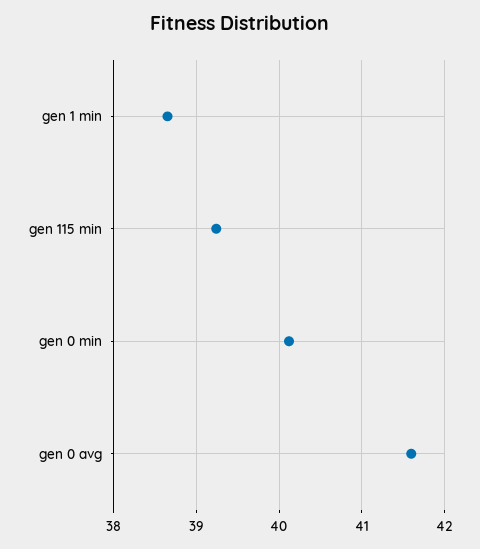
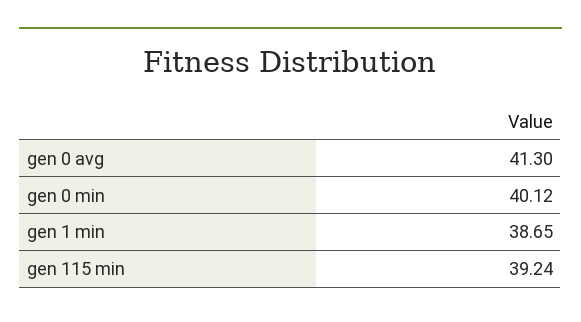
  {
    "gen 1 min": 38.65,
    "gen 115 min": 39.24,
    "gen 0 min": 40.12,
-   "gen 0 avg": 41.6
+   "gen 0 avg": 41.3
  }

